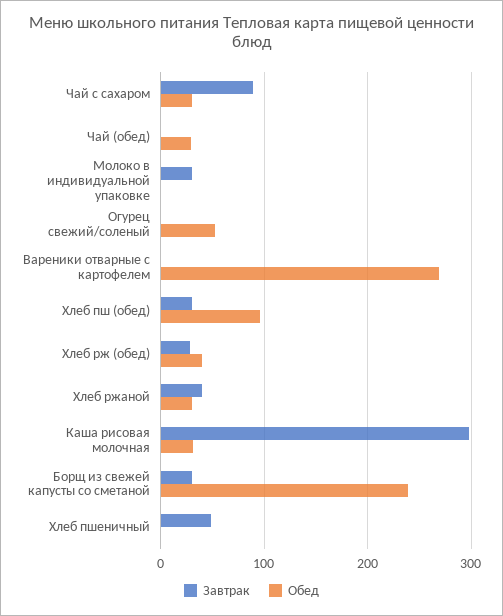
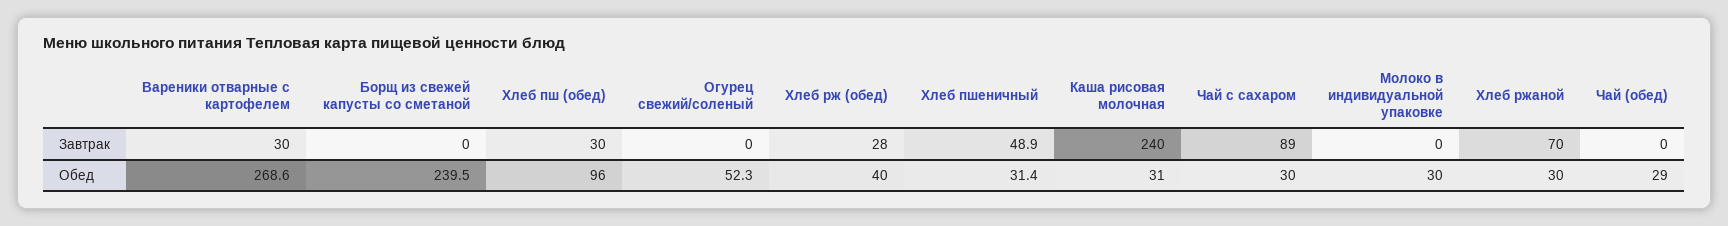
  {
    "Завтрак": {
      "Чай с сахаром": 89,
      "Чай (обед)": 0,
-     "Молоко в индивидуальной упаковке": 30,
+     "Молоко в индивидуальной упаковке": 0,
      "Огурец свежий/соленый": 0,
-     "Вареники отварные с картофелем": 0,
+     "Вареники отварные с картофелем": 30,
      "Хлеб пш (обед)": 30,
      "Хлеб рж (обед)": 28,
-     "Хлеб ржаной": 40,
+     "Хлеб ржаной": 70,
-     "Каша рисовая молочная": 300,
+     "Каша рисовая молочная": 240,
-     "Борщ из свежей капусты со сметаной": 30,
+     "Борщ из свежей капусты со сметаной": 0,
      "Хлеб пшеничный": 48.9
    },
    "Обед": {
      "Чай с сахаром": 30,
      "Чай (обед)": 29,
-     "Молоко в индивидуальной упаковке": 0,
+     "Молоко в индивидуальной упаковке": 30,
      "Огурец свежий/соленый": 52.3,
      "Вареники отварные с картофелем": 268.6,
      "Хлеб пш (обед)": 96,
      "Хлеб рж (обед)": 40,
      "Хлеб ржаной": 30,
      "Каша рисовая молочная": 31,
      "Борщ из свежей капусты со сметаной": 239.5,
-     "Хлеб пшеничный": 0
+     "Хлеб пшеничный": 31.4
    }
  }

